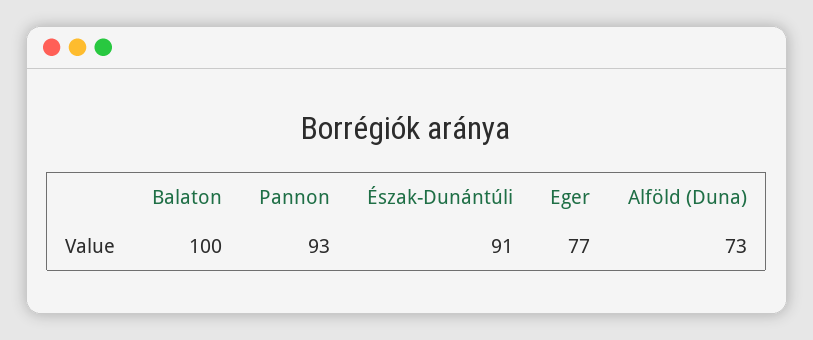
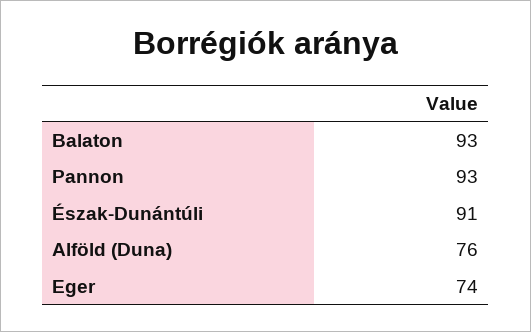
  {
-   "Balaton": 100,
+   "Balaton": 93,
    "Pannon": 93,
    "Észak-Dunántúli": 91,
-   "Eger": 77,
+   "Eger": 74,
-   "Alföld (Duna)": 73
+   "Alföld (Duna)": 76
  }

